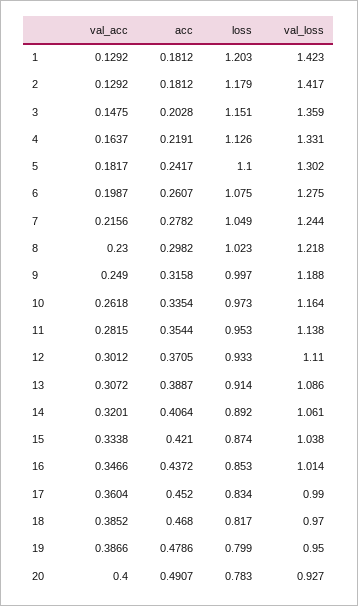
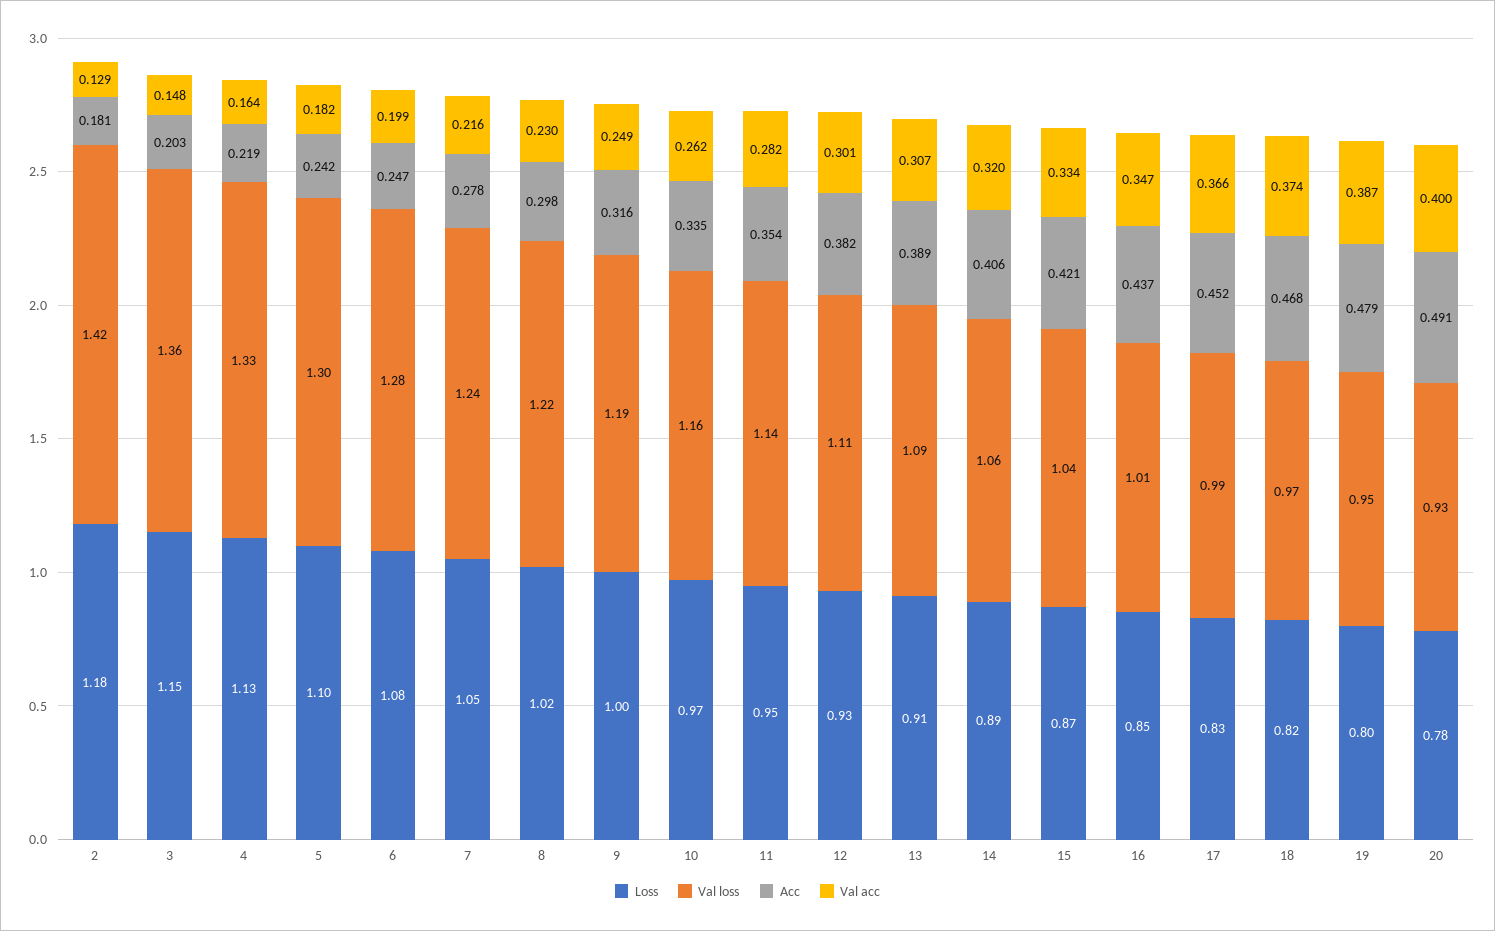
  {
    "val_acc": {
-     "1": 0.1292,
      "2": 0.1292,
      "3": 0.1475,
      "4": 0.1637,
      "5": 0.1817,
      "6": 0.1987,
      "7": 0.2156,
      "8": 0.23,
      "9": 0.249,
      "10": 0.2618,
      "11": 0.2815,
      "12": 0.3012,
      "13": 0.3072,
      "14": 0.3201,
      "15": 0.3338,
      "16": 0.3466,
-     "17": 0.3604,
+     "17": 0.366,
-     "18": 0.3852,
+     "18": 0.374,
      "19": 0.3866,
      "20": 0.4
    },
    "acc": {
-     "1": 0.1812,
      "2": 0.1812,
      "3": 0.2028,
      "4": 0.2191,
      "5": 0.2417,
-     "6": 0.2607,
+     "6": 0.247,
      "7": 0.2782,
      "8": 0.2982,
      "9": 0.3158,
      "10": 0.3354,
      "11": 0.3544,
-     "12": 0.3705,
+     "12": 0.382,
      "13": 0.3887,
      "14": 0.4064,
      "15": 0.421,
      "16": 0.4372,
      "17": 0.452,
      "18": 0.468,
      "19": 0.4786,
      "20": 0.4907
    },
    "loss": {
-     "1": 1.203,
      "2": 1.179,
      "3": 1.151,
      "4": 1.126,
      "5": 1.1,
      "6": 1.075,
      "7": 1.049,
      "8": 1.023,
      "9": 0.997,
      "10": 0.973,
      "11": 0.953,
      "12": 0.933,
      "13": 0.914,
      "14": 0.892,
      "15": 0.874,
      "16": 0.853,
      "17": 0.834,
      "18": 0.817,
      "19": 0.799,
      "20": 0.783
    },
    "val_loss": {
-     "1": 1.423,
      "2": 1.417,
      "3": 1.359,
      "4": 1.331,
      "5": 1.302,
      "6": 1.275,
      "7": 1.244,
      "8": 1.218,
      "9": 1.188,
      "10": 1.164,
      "11": 1.138,
      "12": 1.11,
      "13": 1.086,
      "14": 1.061,
      "15": 1.038,
      "16": 1.014,
      "17": 0.99,
      "18": 0.97,
      "19": 0.95,
      "20": 0.927
    }
  }

